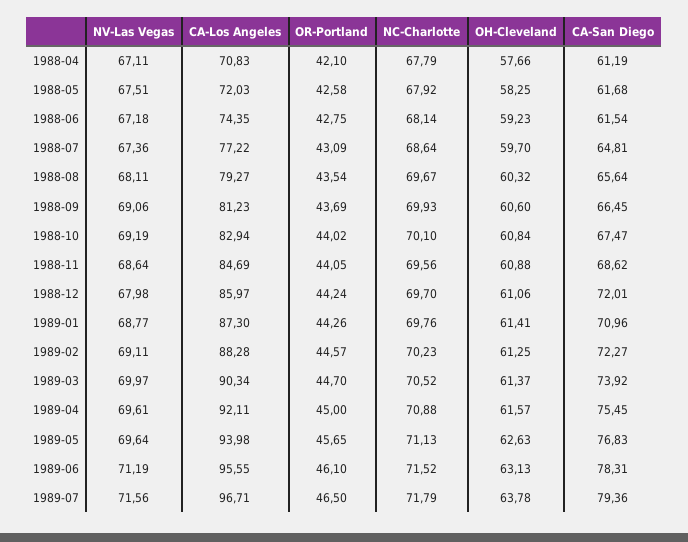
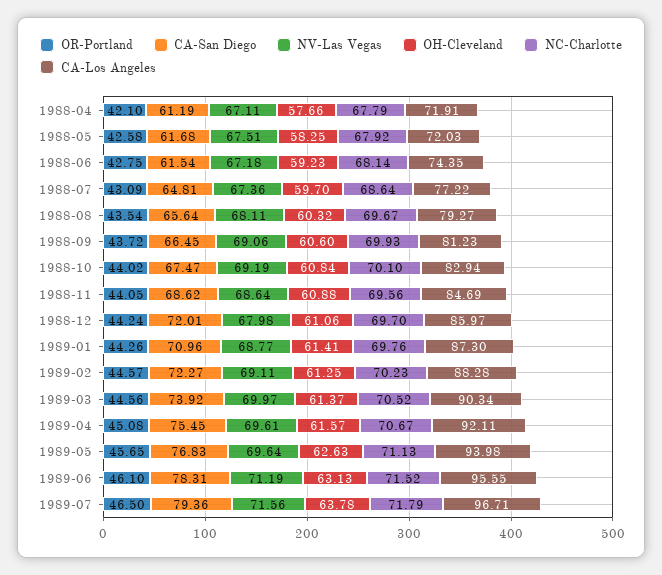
  {
    "NV-Las Vegas": {
      "1988-04": 67.11,
      "1988-05": 67.51,
      "1988-06": 67.18,
      "1988-07": 67.36,
      "1988-08": 68.11,
      "1988-09": 69.06,
      "1988-10": 69.19,
      "1988-11": 68.64,
      "1988-12": 67.98,
      "1989-01": 68.77,
      "1989-02": 69.11,
      "1989-03": 69.97,
      "1989-04": 69.61,
      "1989-05": 69.64,
      "1989-06": 71.19,
      "1989-07": 71.56
    },
    "CA-Los Angeles": {
-     "1988-04": 70.83,
+     "1988-04": 71.91,
      "1988-05": 72.03,
      "1988-06": 74.35,
      "1988-07": 77.22,
      "1988-08": 79.27,
      "1988-09": 81.23,
      "1988-10": 82.94,
      "1988-11": 84.69,
      "1988-12": 85.97,
      "1989-01": 87.3,
      "1989-02": 88.28,
      "1989-03": 90.34,
      "1989-04": 92.11,
      "1989-05": 93.98,
      "1989-06": 95.55,
      "1989-07": 96.71
    },
    "OR-Portland": {
      "1988-04": 42.1,
      "1988-05": 42.58,
      "1988-06": 42.75,
      "1988-07": 43.09,
      "1988-08": 43.54,
-     "1988-09": 43.69,
+     "1988-09": 43.72,
      "1988-10": 44.02,
      "1988-11": 44.05,
      "1988-12": 44.24,
      "1989-01": 44.26,
      "1989-02": 44.57,
-     "1989-03": 44.7,
+     "1989-03": 44.56,
-     "1989-04": 45,
+     "1989-04": 45.08,
      "1989-05": 45.65,
      "1989-06": 46.1,
      "1989-07": 46.5
    },
    "NC-Charlotte": {
      "1988-04": 67.79,
      "1988-05": 67.92,
      "1988-06": 68.14,
      "1988-07": 68.64,
      "1988-08": 69.67,
      "1988-09": 69.93,
      "1988-10": 70.1,
      "1988-11": 69.56,
      "1988-12": 69.7,
      "1989-01": 69.76,
      "1989-02": 70.23,
      "1989-03": 70.52,
-     "1989-04": 70.88,
+     "1989-04": 70.67,
      "1989-05": 71.13,
      "1989-06": 71.52,
      "1989-07": 71.79
    },
    "OH-Cleveland": {
      "1988-04": 57.66,
      "1988-05": 58.25,
      "1988-06": 59.23,
      "1988-07": 59.7,
      "1988-08": 60.32,
      "1988-09": 60.6,
      "1988-10": 60.84,
      "1988-11": 60.88,
      "1988-12": 61.06,
      "1989-01": 61.41,
      "1989-02": 61.25,
      "1989-03": 61.37,
      "1989-04": 61.57,
      "1989-05": 62.63,
      "1989-06": 63.13,
      "1989-07": 63.78
    },
    "CA-San Diego": {
      "1988-04": 61.19,
      "1988-05": 61.68,
      "1988-06": 61.54,
      "1988-07": 64.81,
      "1988-08": 65.64,
      "1988-09": 66.45,
      "1988-10": 67.47,
      "1988-11": 68.62,
      "1988-12": 72.01,
      "1989-01": 70.96,
      "1989-02": 72.27,
      "1989-03": 73.92,
      "1989-04": 75.45,
      "1989-05": 76.83,
      "1989-06": 78.31,
      "1989-07": 79.36
    }
  }

